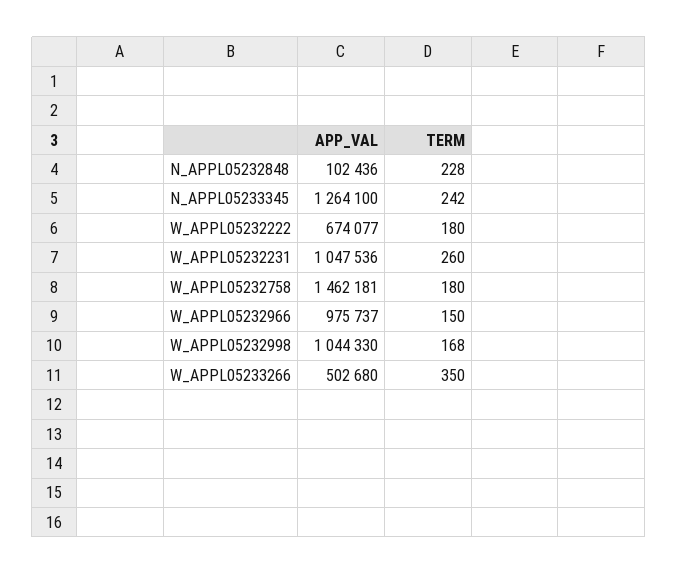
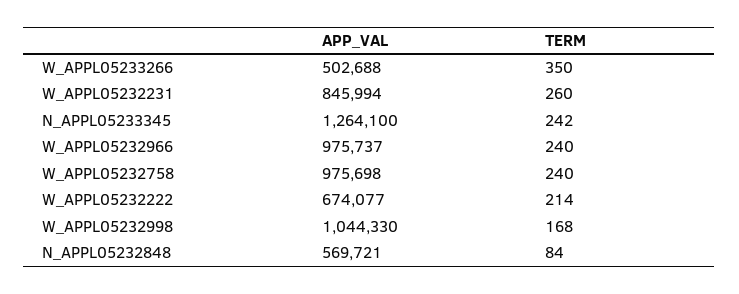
  {
    "APP_VAL": {
-     "N_APPL05232848": 102436,
+     "N_APPL05232848": 569721,
      "N_APPL05233345": 1264100,
      "W_APPL05232222": 674077,
-     "W_APPL05232231": 1047536,
+     "W_APPL05232231": 845994,
-     "W_APPL05232758": 1462181,
+     "W_APPL05232758": 975698,
      "W_APPL05232966": 975737,
      "W_APPL05232998": 1044330,
-     "W_APPL05233266": 502680
+     "W_APPL05233266": 502688
    },
    "TERM": {
-     "N_APPL05232848": 228,
+     "N_APPL05232848": 84,
      "N_APPL05233345": 242,
-     "W_APPL05232222": 180,
+     "W_APPL05232222": 214,
      "W_APPL05232231": 260,
-     "W_APPL05232758": 180,
+     "W_APPL05232758": 240,
-     "W_APPL05232966": 150,
+     "W_APPL05232966": 240,
      "W_APPL05232998": 168,
      "W_APPL05233266": 350
    }
  }

